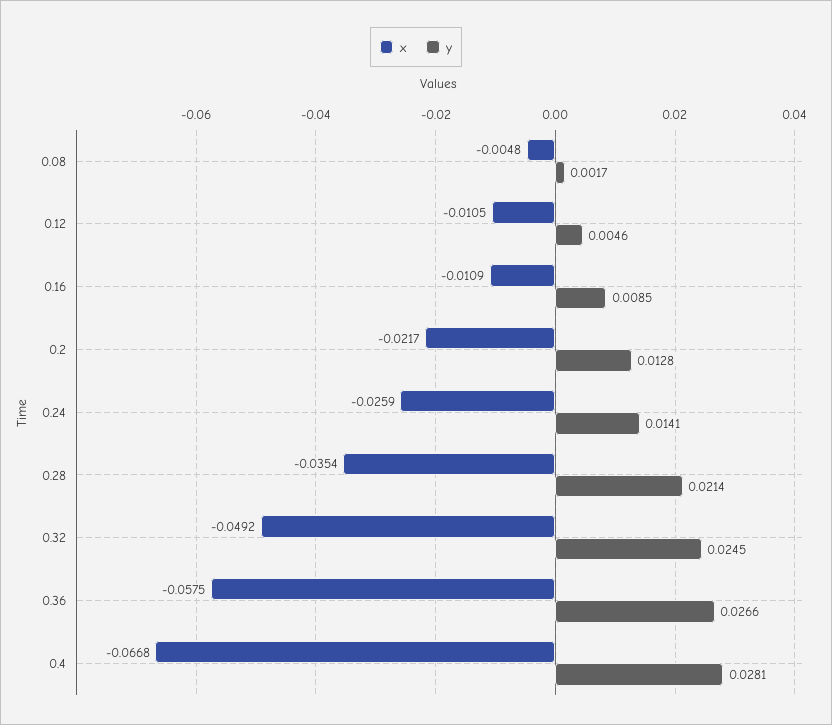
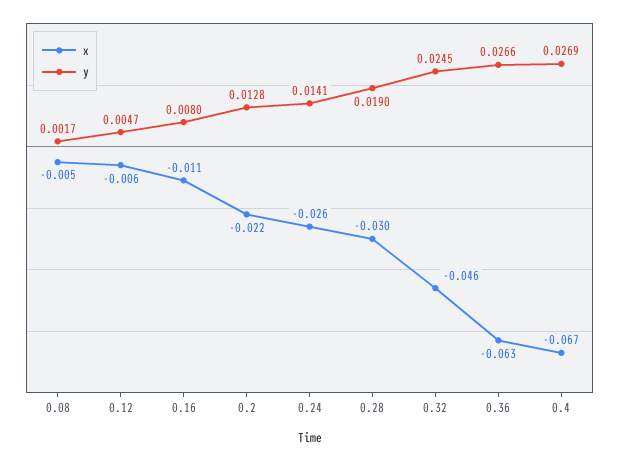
  {
    "x": {
      "0.08": -0.0048,
-     "0.12": -0.0105,
+     "0.12": -0.006,
      "0.16": -0.0109,
      "0.2": -0.0217,
      "0.24": -0.0259,
-     "0.28": -0.0354,
+     "0.28": -0.03,
-     "0.32": -0.0492,
+     "0.32": -0.046,
-     "0.36": -0.0575,
+     "0.36": -0.063,
      "0.4": -0.0668
    },
    "y": {
      "0.08": 0.0017,
-     "0.12": 0.0046,
+     "0.12": 0.0047,
-     "0.16": 0.0085,
+     "0.16": 0.008,
      "0.2": 0.0128,
      "0.24": 0.0141,
-     "0.28": 0.0214,
+     "0.28": 0.019,
      "0.32": 0.0245,
      "0.36": 0.0266,
-     "0.4": 0.0281
+     "0.4": 0.0269
    }
  }

